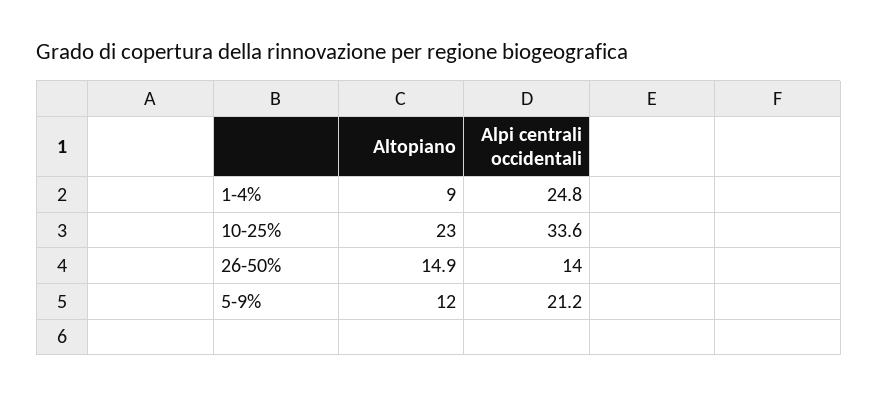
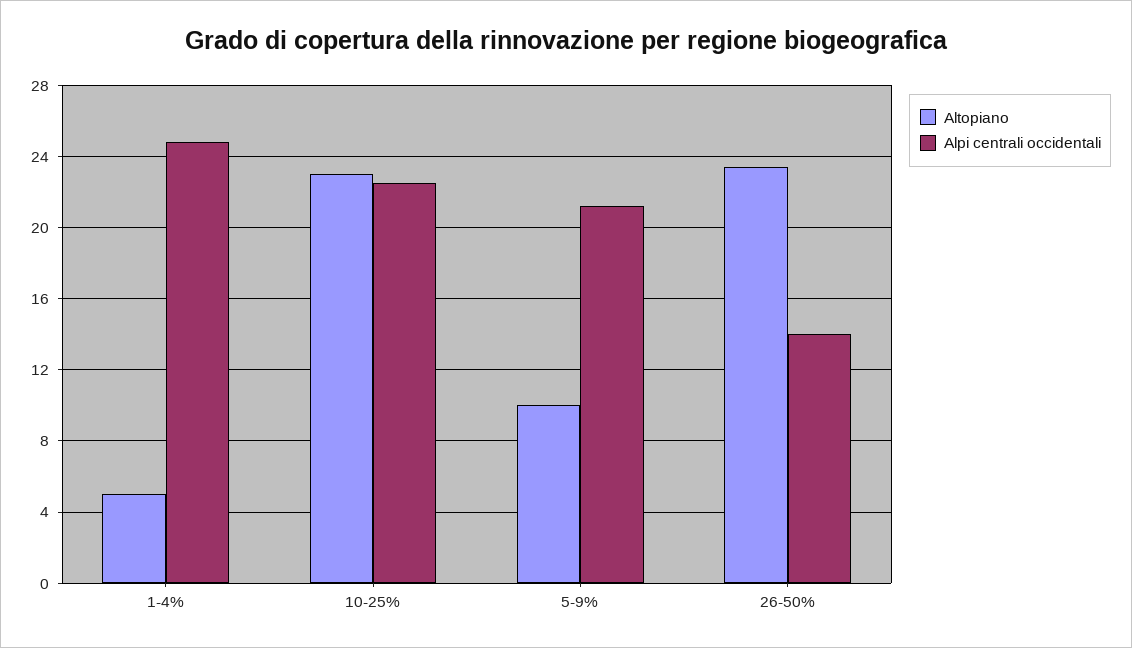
  {
    "Altopiano": {
-     "1-4%": 9,
+     "1-4%": 5,
      "10-25%": 23,
-     "26-50%": 14.9,
+     "26-50%": 23.5,
-     "5-9%": 12
+     "5-9%": 10
    },
    "Alpi centrali occidentali": {
      "1-4%": 24.8,
-     "10-25%": 33.6,
+     "10-25%": 22.5,
      "26-50%": 14,
      "5-9%": 21.2
    }
  }

